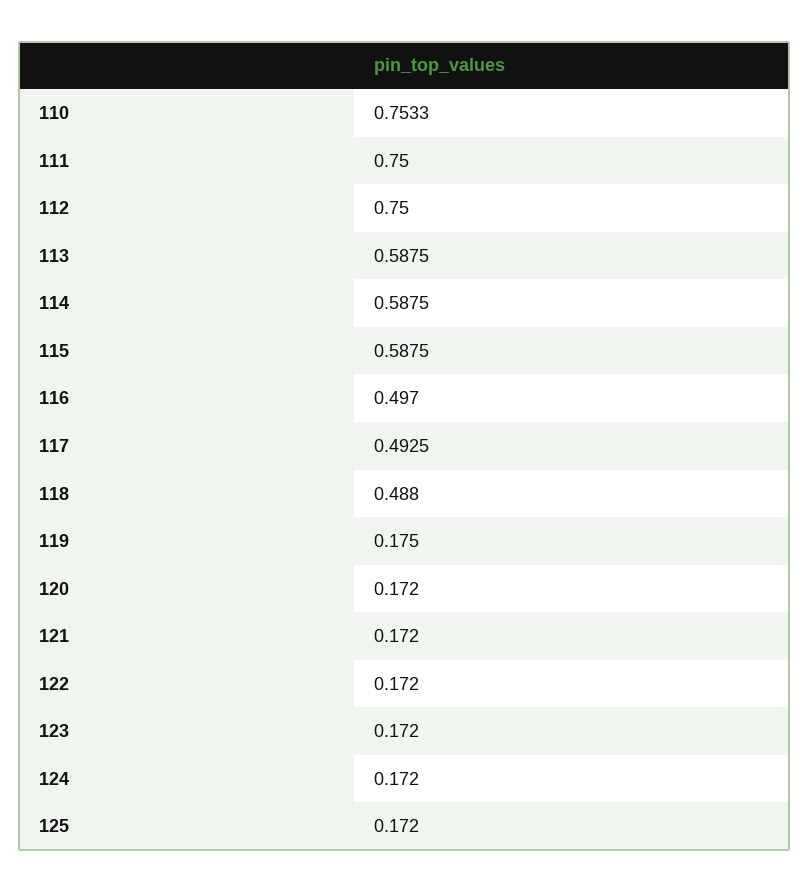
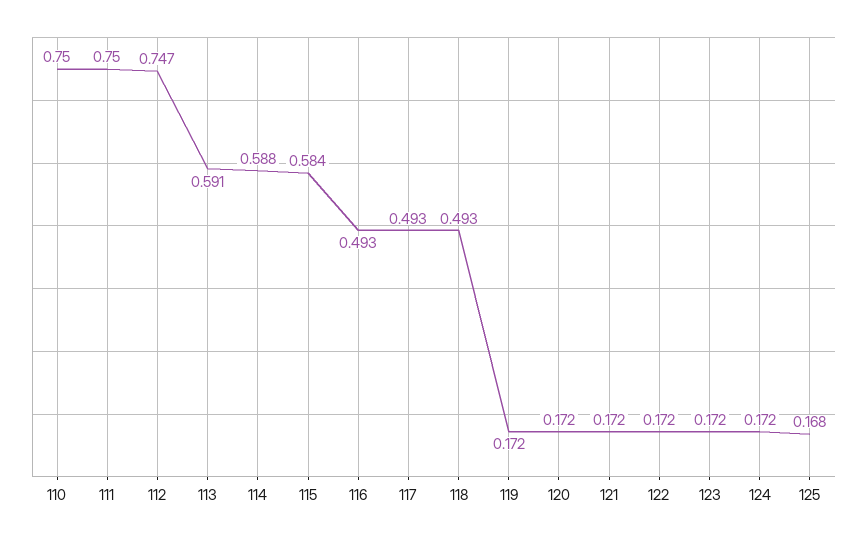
  {
-   "110": 0.7533,
+   "110": 0.75,
    "111": 0.75,
-   "112": 0.75,
+   "112": 0.747,
-   "113": 0.5875,
+   "113": 0.591,
    "114": 0.5875,
-   "115": 0.5875,
+   "115": 0.584,
-   "116": 0.497,
+   "116": 0.493,
    "117": 0.4925,
-   "118": 0.488,
+   "118": 0.493,
-   "119": 0.175,
+   "119": 0.172,
    "120": 0.172,
    "121": 0.172,
    "122": 0.172,
    "123": 0.172,
    "124": 0.172,
-   "125": 0.172
+   "125": 0.168
  }

